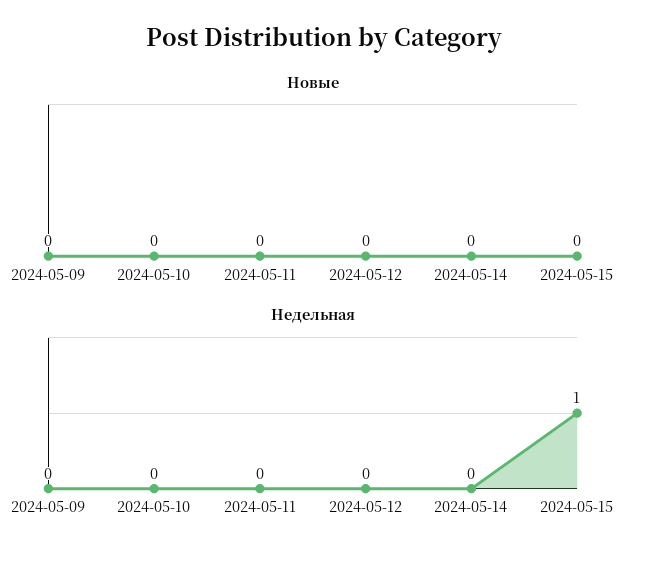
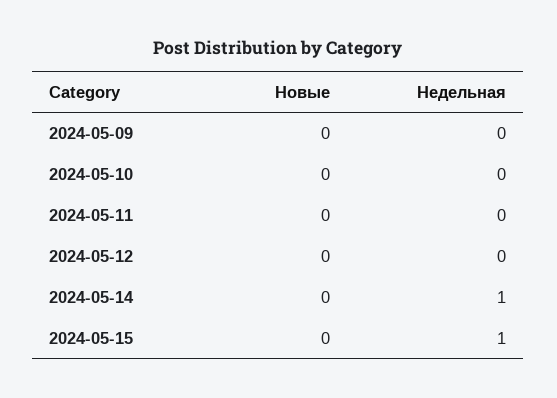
  {
    "Новые": {
      "2024-05-09": 0,
      "2024-05-10": 0,
      "2024-05-11": 0,
      "2024-05-12": 0,
      "2024-05-14": 0,
      "2024-05-15": 0
    },
    "Недельная": {
      "2024-05-09": 0,
      "2024-05-10": 0,
      "2024-05-11": 0,
      "2024-05-12": 0,
-     "2024-05-14": 0,
+     "2024-05-14": 1,
      "2024-05-15": 1
    }
  }

